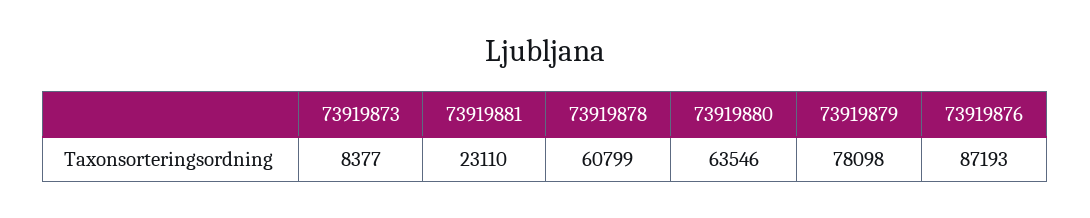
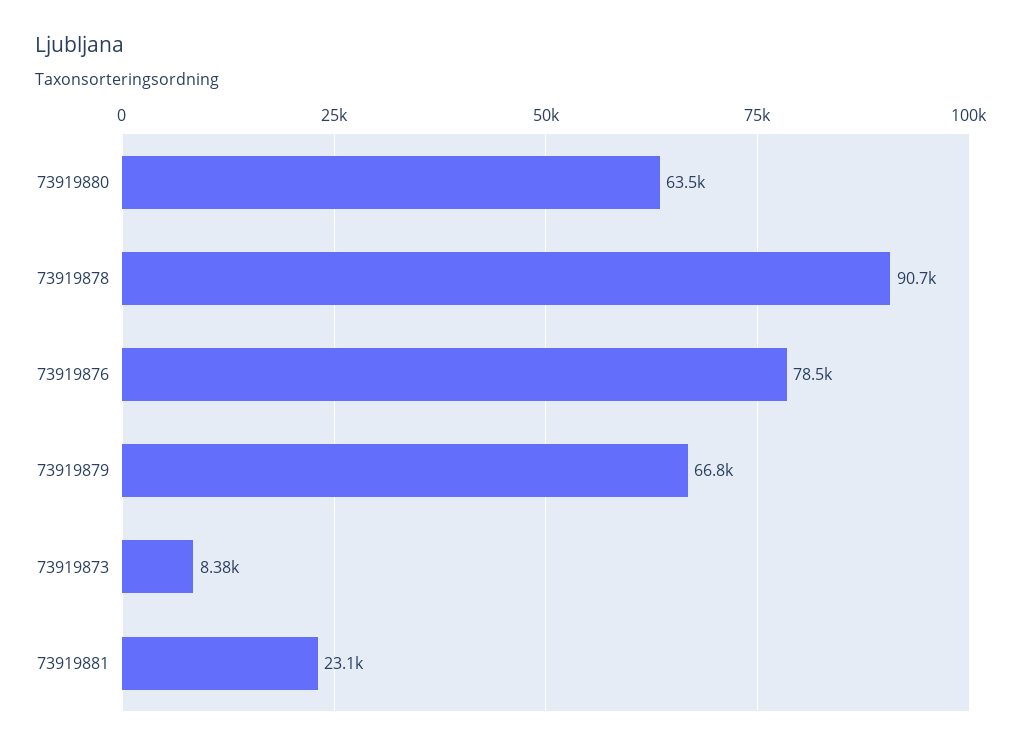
  {
    "73919873": 8377,
    "73919881": 23110,
-   "73919878": 60799,
+   "73919878": 90700,
    "73919880": 63546,
-   "73919879": 78098,
+   "73919879": 66800,
-   "73919876": 87193
+   "73919876": 78500
  }

